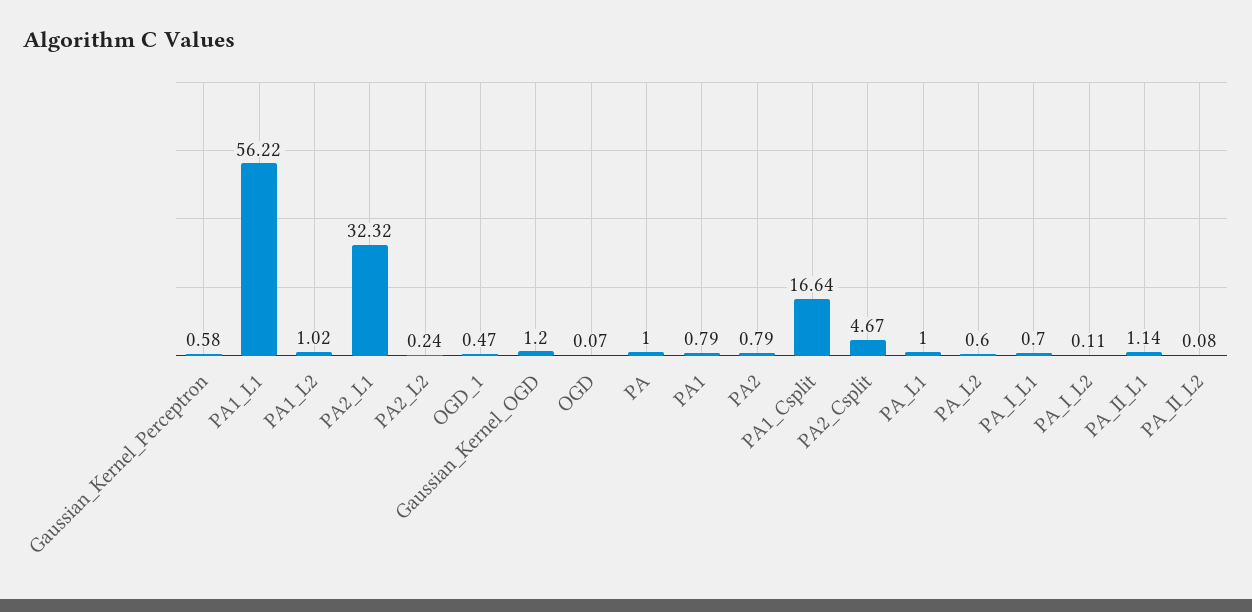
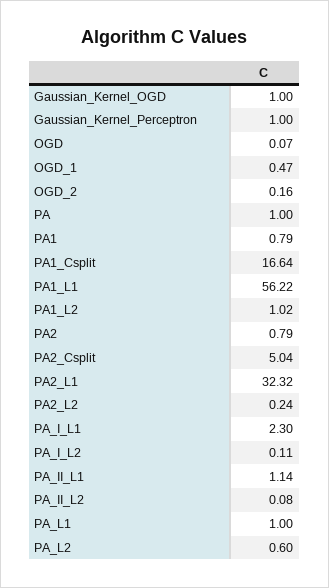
  {
-   "Gaussian_Kernel_Perceptron": 0.58,
+   "Gaussian_Kernel_Perceptron": 1,
    "PA1_L1": 56.22,
    "PA1_L2": 1.02,
    "PA2_L1": 32.32,
    "PA2_L2": 0.24,
    "OGD_1": 0.47,
-   "Gaussian_Kernel_OGD": 1.2,
+   "Gaussian_Kernel_OGD": 1,
    "OGD": 0.07,
    "PA": 1,
    "PA1": 0.79,
    "PA2": 0.79,
    "PA1_Csplit": 16.64,
-   "PA2_Csplit": 4.67,
+   "PA2_Csplit": 5.04,
    "PA_L1": 1,
    "PA_L2": 0.6,
-   "PA_I_L1": 0.7,
+   "PA_I_L1": 2.3,
    "PA_I_L2": 0.11,
    "PA_II_L1": 1.14,
-   "PA_II_L2": 0.08
+   "PA_II_L2": 0.08,
+   "OGD_2": 0.16
  }

